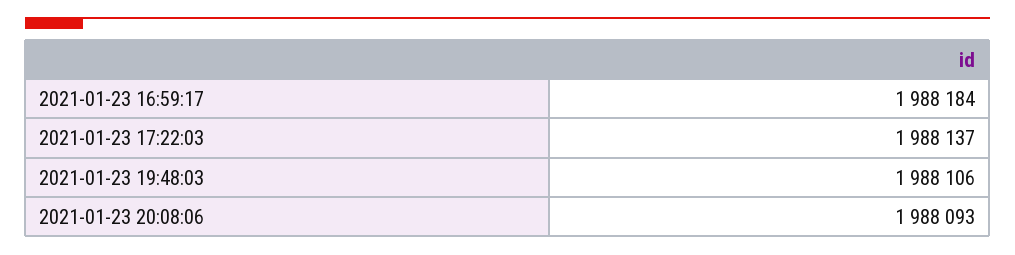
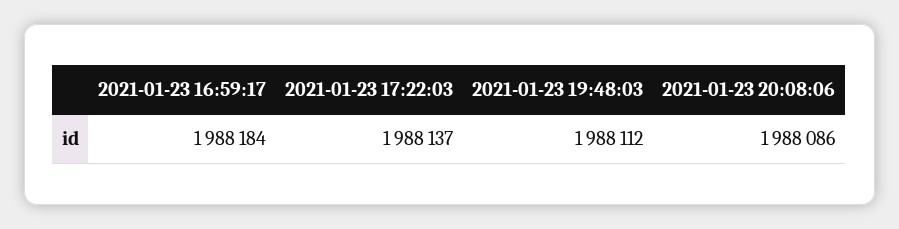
  {
    "2021-01-23 16:59:17": 1988184,
    "2021-01-23 17:22:03": 1988137,
-   "2021-01-23 19:48:03": 1988106,
+   "2021-01-23 19:48:03": 1988112,
-   "2021-01-23 20:08:06": 1988093
+   "2021-01-23 20:08:06": 1988086
  }

